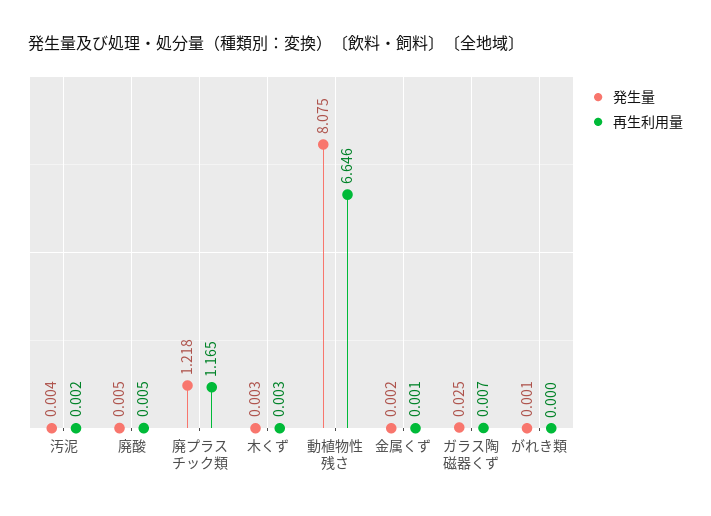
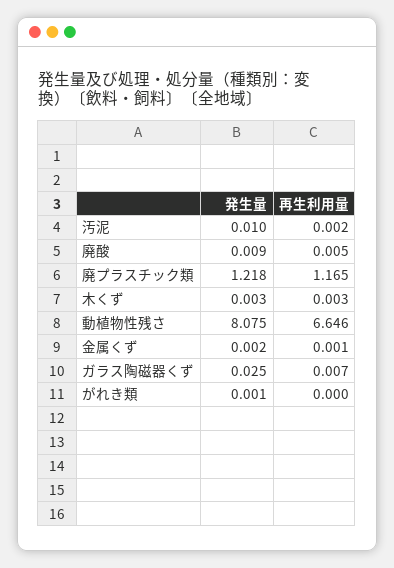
  {
    "発生量": {
-     "汚泥": 0.004,
+     "汚泥": 0.01,
-     "廃酸": 0.005,
+     "廃酸": 0.009,
      "廃プラスチック類": 1.218,
      "木くず": 0.003,
      "動植物性残さ": 8.075,
      "金属くず": 0.002,
      "ガラス陶磁器くず": 0.025,
      "がれき類": 0.001
    },
    "再生利用量": {
      "汚泥": 0.002,
      "廃酸": 0.005,
      "廃プラスチック類": 1.165,
      "木くず": 0.003,
      "動植物性残さ": 6.646,
      "金属くず": 0.001,
      "ガラス陶磁器くず": 0.007,
      "がれき類": 0
    }
  }

